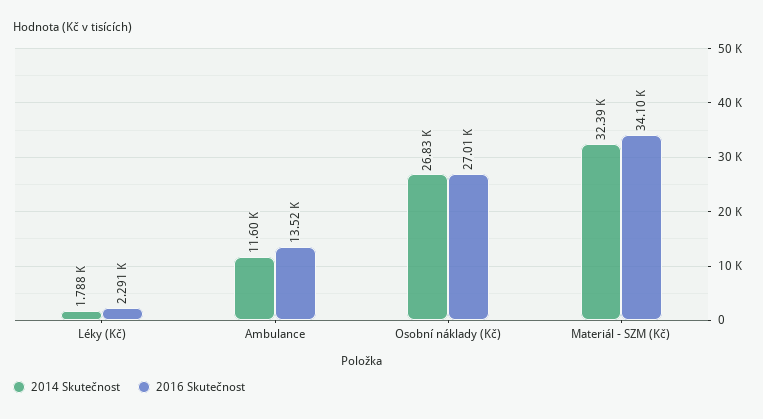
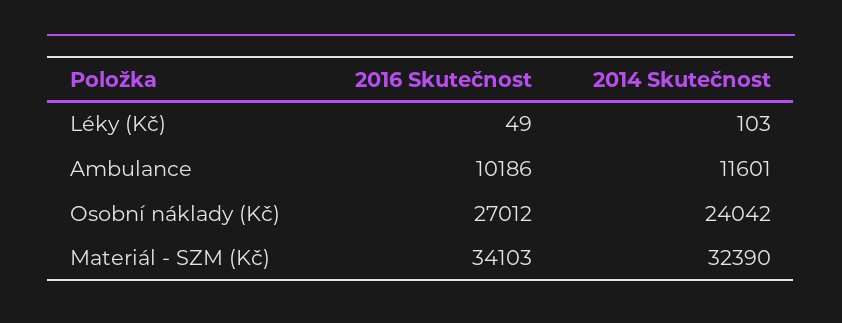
  {
    "2014 Skutečnost": {
-     "Léky (Kč)": 1788,
+     "Léky (Kč)": 103,
      "Ambulance": 11601,
-     "Osobní náklady (Kč)": 26830,
+     "Osobní náklady (Kč)": 24042,
      "Materiál - SZM (Kč)": 32390
    },
    "2016 Skutečnost": {
-     "Léky (Kč)": 2291,
+     "Léky (Kč)": 49,
-     "Ambulance": 13520,
+     "Ambulance": 10186,
      "Osobní náklady (Kč)": 27012,
      "Materiál - SZM (Kč)": 34103
    }
  }

